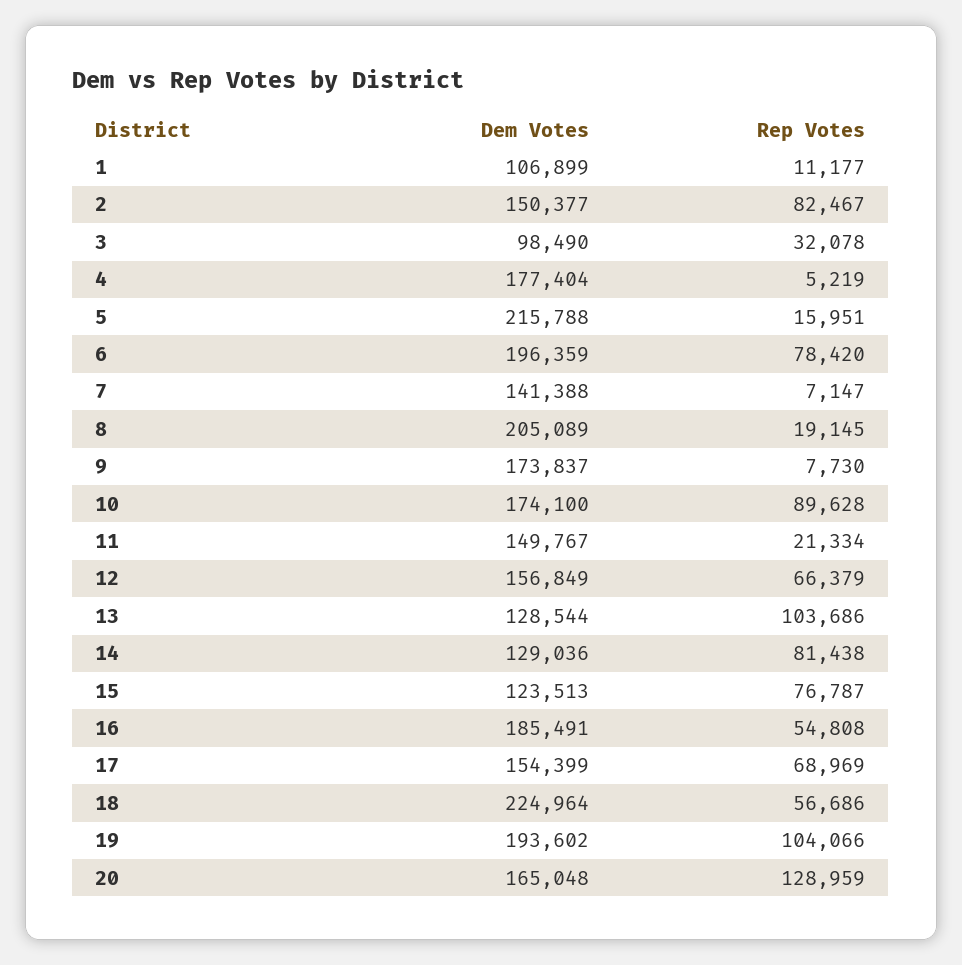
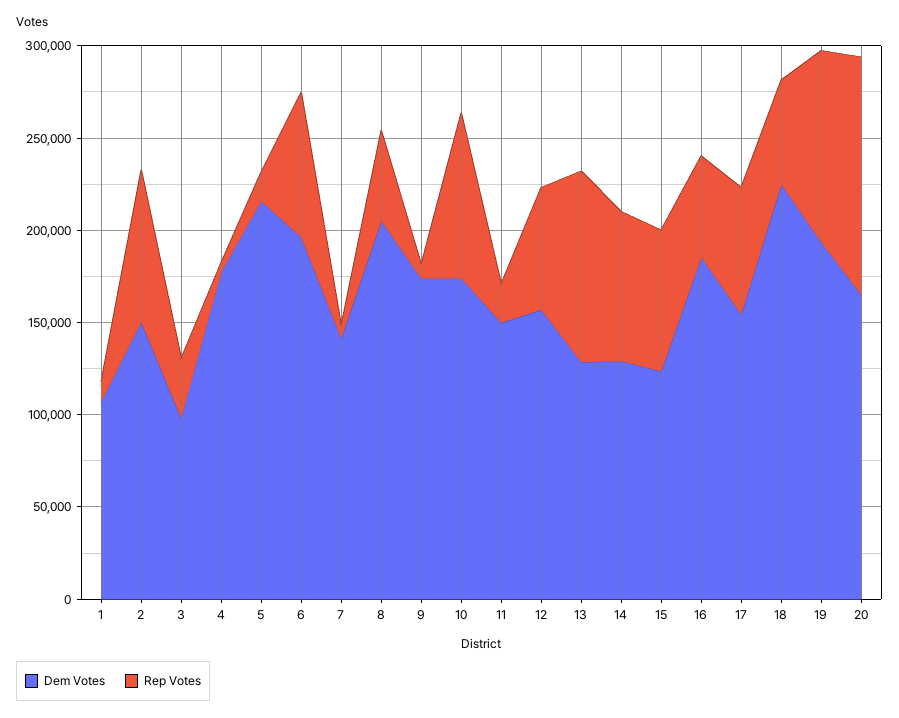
  {
    "Dem Votes": {
      "1": 106899,
      "2": 150377,
      "3": 98490,
      "4": 177404,
      "5": 215788,
      "6": 196359,
      "7": 141388,
      "8": 205089,
      "9": 173837,
      "10": 174100,
      "11": 149767,
      "12": 156849,
      "13": 128544,
      "14": 129036,
      "15": 123513,
      "16": 185491,
      "17": 154399,
      "18": 224964,
      "19": 193602,
      "20": 165048
    },
    "Rep Votes": {
      "1": 11177,
      "2": 82467,
      "3": 32078,
      "4": 5219,
      "5": 15951,
      "6": 78420,
      "7": 7147,
-     "8": 19145,
+     "8": 50000,
      "9": 7730,
      "10": 89628,
      "11": 21334,
      "12": 66379,
      "13": 103686,
      "14": 81438,
      "15": 76787,
      "16": 54808,
      "17": 68969,
      "18": 56686,
      "19": 104066,
      "20": 128959
    }
  }

